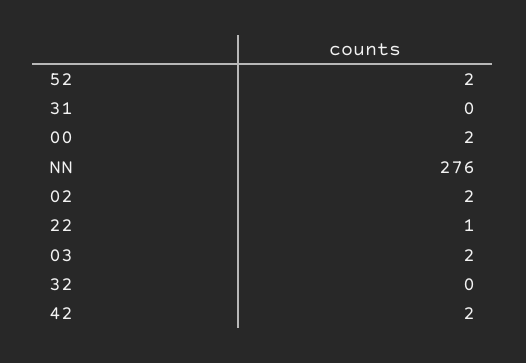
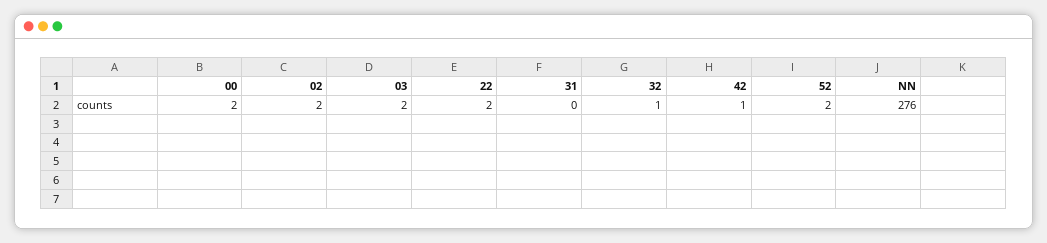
  {
    "52": 2,
    "31": 0,
    "00": 2,
    "NN": 276,
    "02": 2,
-   "22": 1,
+   "22": 2,
    "03": 2,
-   "32": 0,
+   "32": 1,
-   "42": 2
+   "42": 1
  }

